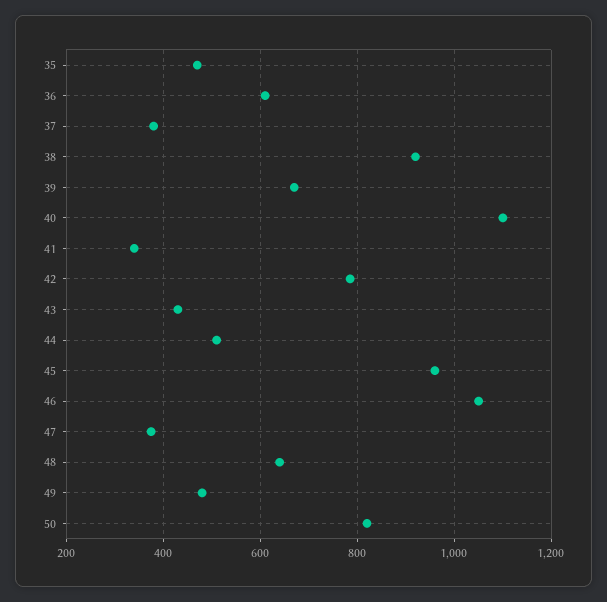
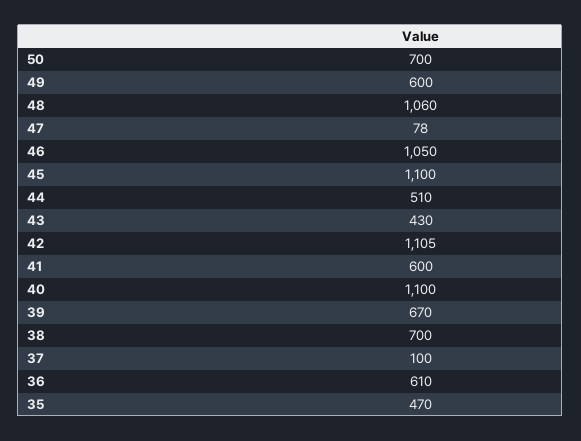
  {
    "35": 470,
    "36": 610,
-   "37": 380,
+   "37": 100,
-   "38": 920,
+   "38": 700,
    "39": 670,
    "40": 1100,
-   "41": 340,
+   "41": 600,
-   "42": 780,
+   "42": 1105,
    "43": 430,
    "44": 510,
-   "45": 960,
+   "45": 1100,
    "46": 1050,
-   "47": 380,
+   "47": 78,
-   "48": 640,
+   "48": 1060,
-   "49": 480,
+   "49": 600,
-   "50": 820
+   "50": 700
  }

